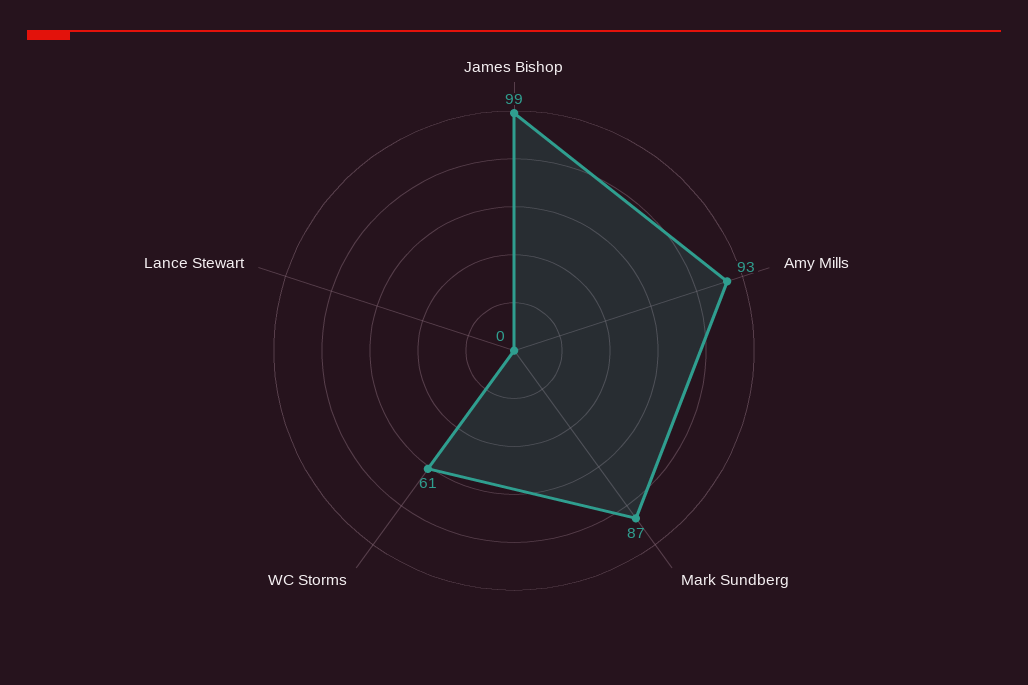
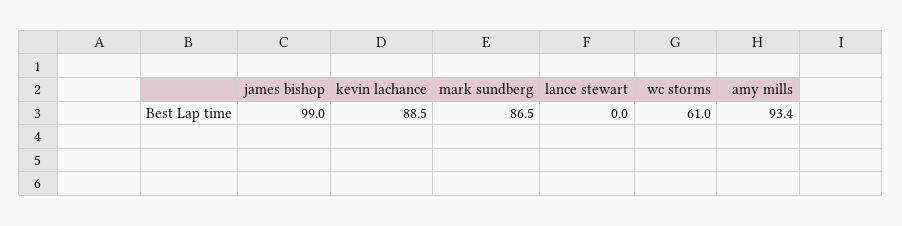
  {
    "James Bishop": 99,
    "Amy Mills": 93.4,
    "Mark Sundberg": 86.5,
    "WC Storms": 61,
-   "Lance Stewart": 0
+   "Lance Stewart": 0,
+   "kevin lachance": 88.5
  }

